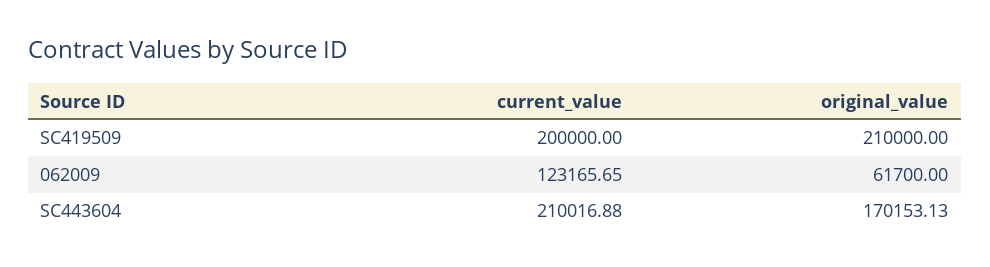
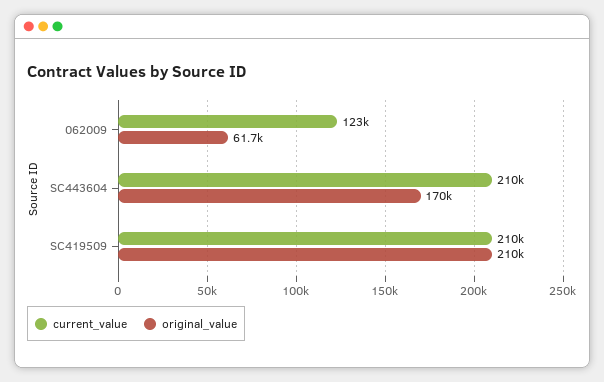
  {
    "current_value": {
-     "SC419509": 200000,
+     "SC419509": 210000,
      "062009": 123165.65,
      "SC443604": 210016.88
    },
    "original_value": {
      "SC419509": 210000,
      "062009": 61700,
      "SC443604": 170153.13
    }
  }

